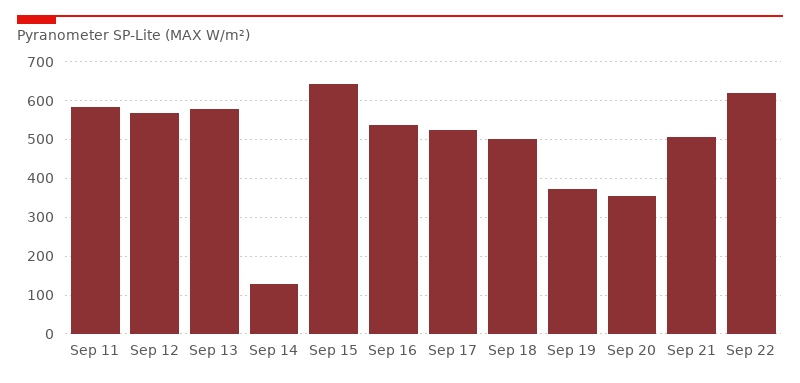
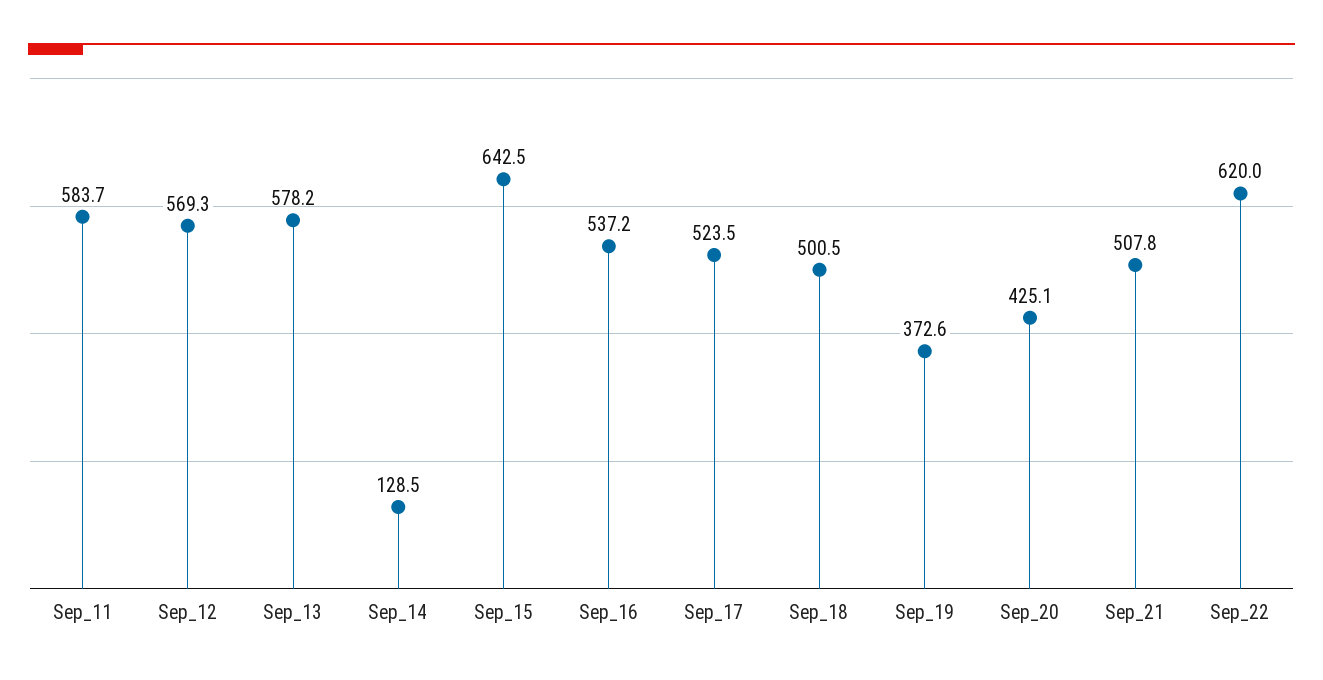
  {
    "Sep 11": 583.7,
    "Sep 12": 569.3,
    "Sep 13": 578.2,
    "Sep 14": 128.5,
    "Sep 15": 642.5,
    "Sep 16": 537.2,
    "Sep 17": 523.5,
    "Sep 18": 500.5,
    "Sep 19": 372.6,
-   "Sep 20": 360,
+   "Sep 20": 425.1,
    "Sep 21": 507.8,
    "Sep 22": 620
  }

